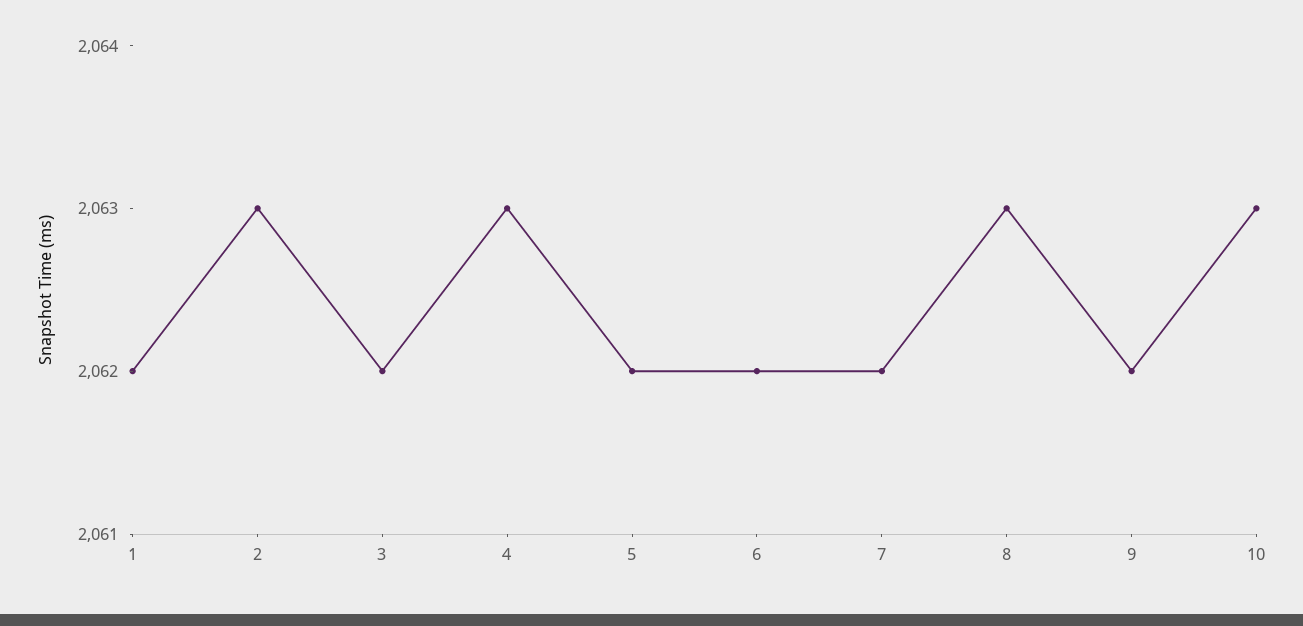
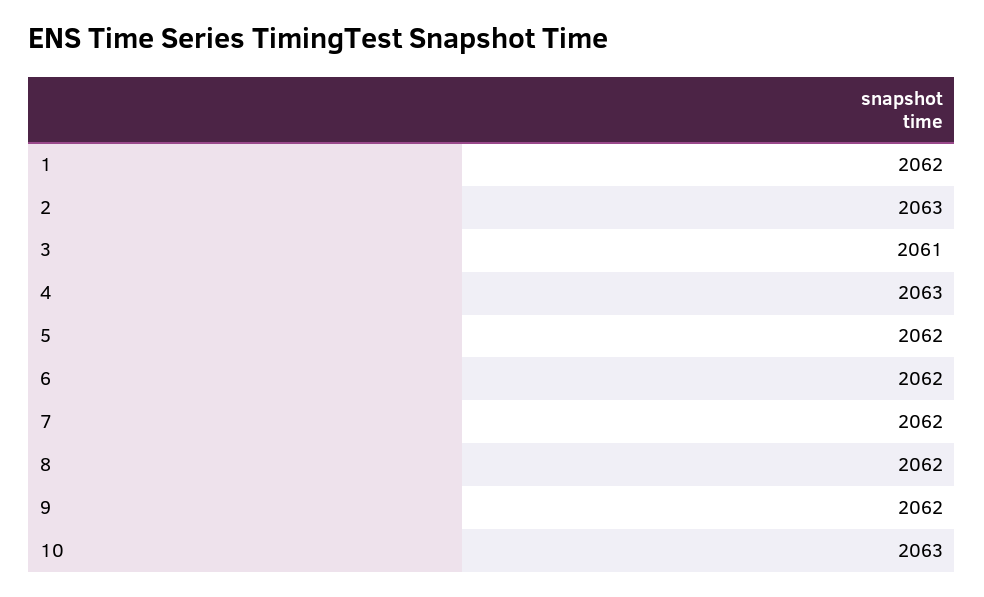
  {
    "1": 2062,
    "2": 2063,
-   "3": 2062,
+   "3": 2061,
    "4": 2063,
    "5": 2062,
    "6": 2062,
    "7": 2062,
-   "8": 2063,
+   "8": 2062,
    "9": 2062,
    "10": 2063
  }

